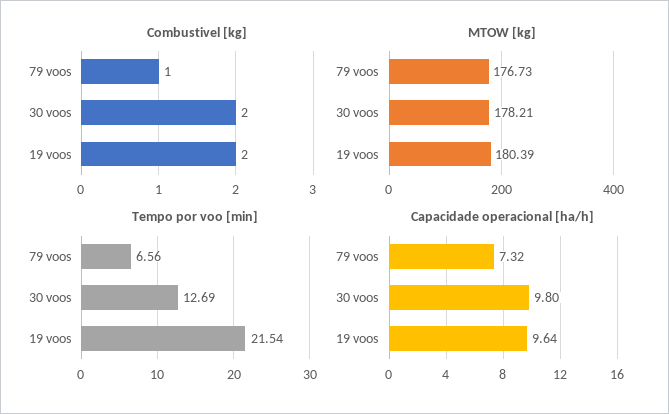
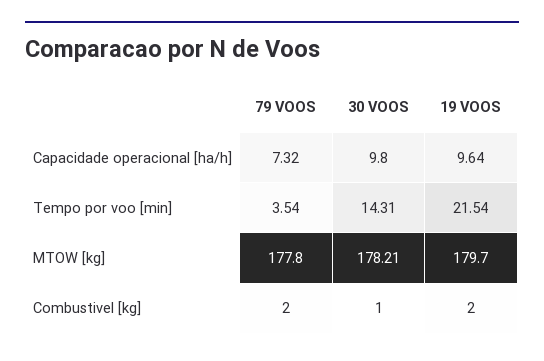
  {
    "Combustivel [kg]": {
-     "79 voos": 1,
+     "79 voos": 2,
-     "30 voos": 2,
+     "30 voos": 1,
      "19 voos": 2
    },
    "MTOW [kg]": {
-     "79 voos": 176.73,
+     "79 voos": 177.8,
      "30 voos": 178.21,
-     "19 voos": 180.39
+     "19 voos": 179.7
    },
    "Tempo por voo [min]": {
-     "79 voos": 6.56,
+     "79 voos": 3.54,
-     "30 voos": 12.69,
+     "30 voos": 14.31,
      "19 voos": 21.54
    },
    "Capacidade operacional [ha/h]": {
      "79 voos": 7.32,
      "30 voos": 9.8,
      "19 voos": 9.64
    }
  }

